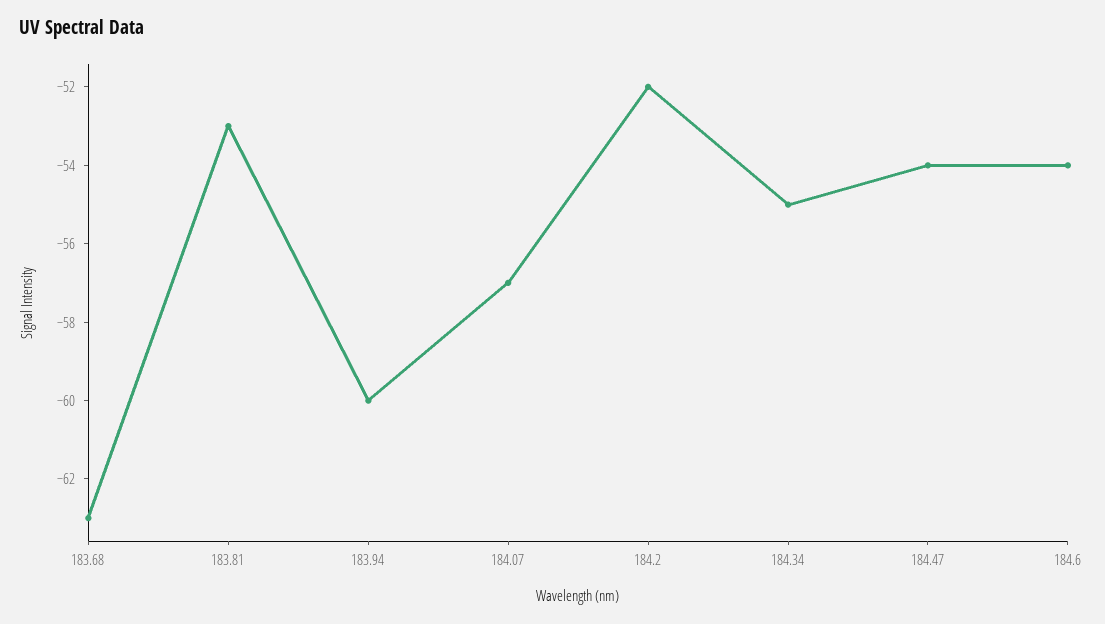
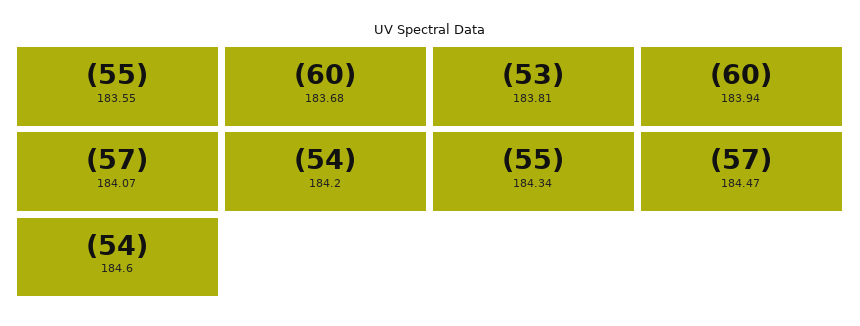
  {
-   "183.68": -63,
+   "183.68": -60,
    "183.81": -53,
    "183.94": -60,
    "184.07": -57,
-   "184.2": -52,
+   "184.2": -54,
    "184.34": -55,
-   "184.47": -54,
+   "184.47": -57,
-   "184.6": -54
+   "184.6": -54,
+   "183.55": -55
  }

